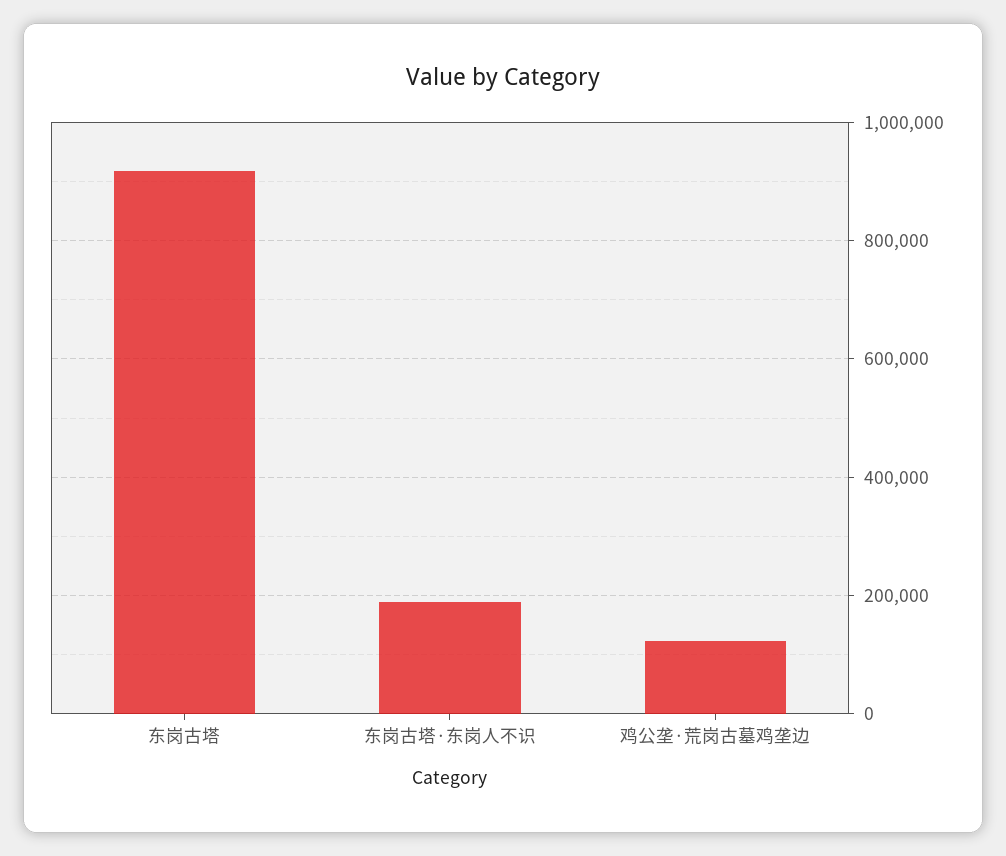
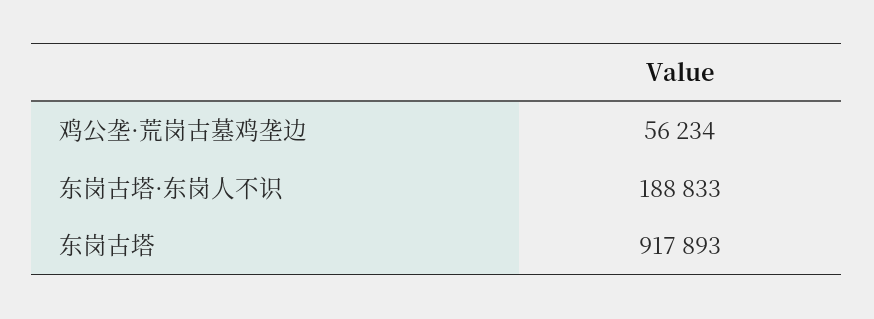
  {
    "东岗古塔": 917893,
    "东岗古塔·东岗人不识": 188833,
-   "鸡公垄·荒岗古墓鸡垄边": 120000
+   "鸡公垄·荒岗古墓鸡垄边": 56234
  }

